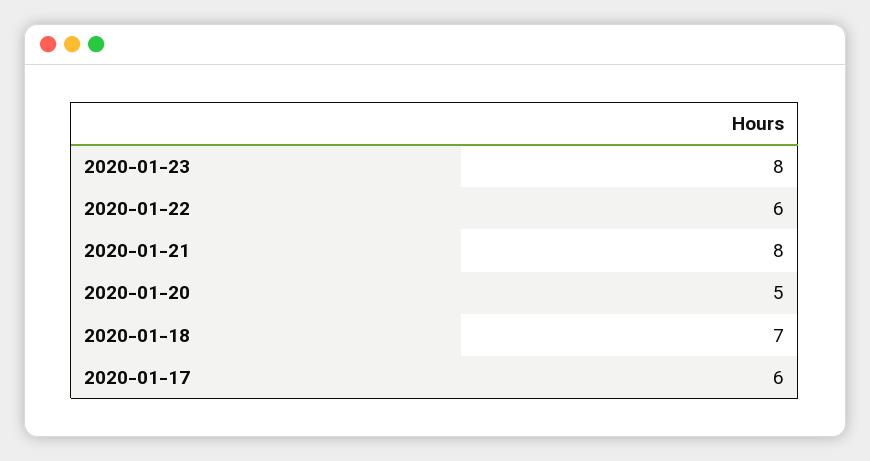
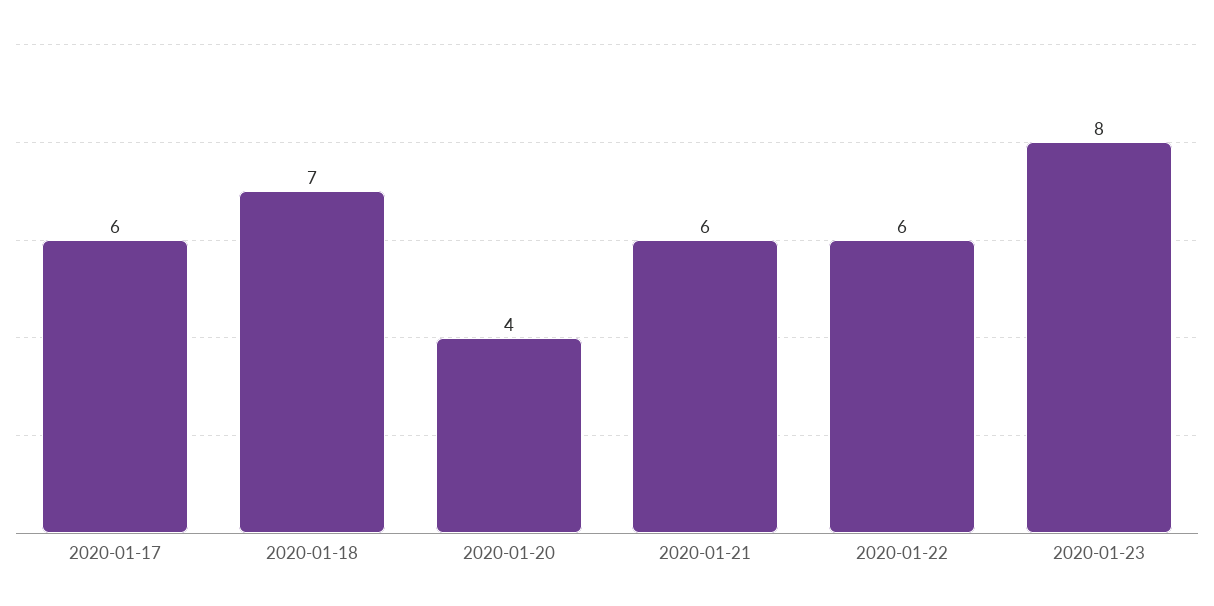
  {
    "2020-01-23": 8,
    "2020-01-22": 6,
-   "2020-01-21": 8,
+   "2020-01-21": 6,
-   "2020-01-20": 5,
+   "2020-01-20": 4,
    "2020-01-18": 7,
    "2020-01-17": 6
  }

